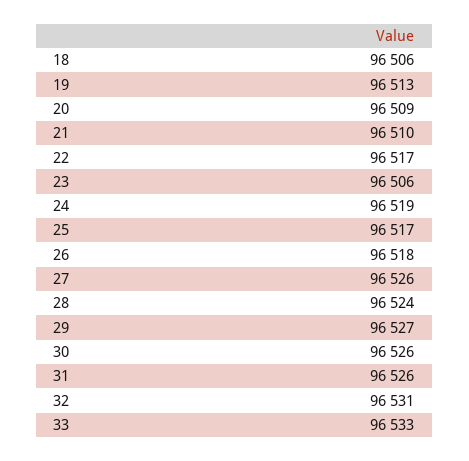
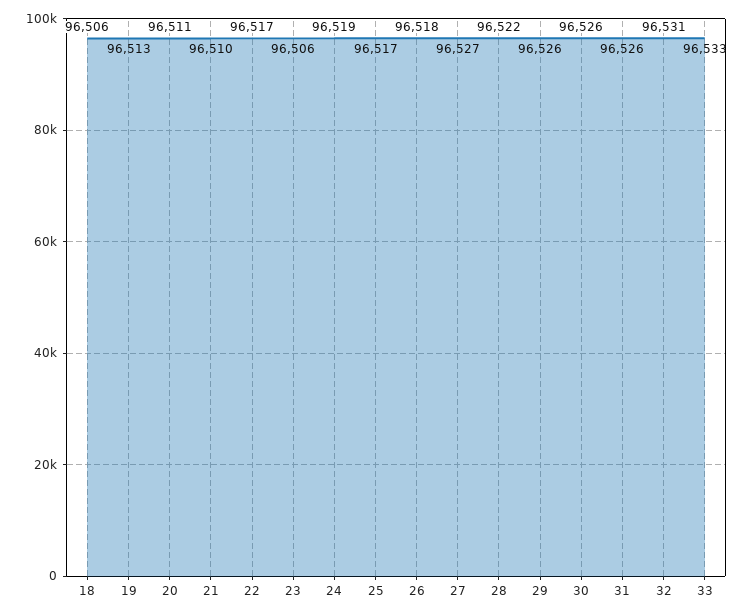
  {
    "18": 96506,
    "19": 96513,
-   "20": 96509,
+   "20": 96511,
    "21": 96510,
    "22": 96517,
    "23": 96506,
    "24": 96519,
    "25": 96517,
    "26": 96518,
-   "27": 96526,
+   "27": 96527,
-   "28": 96524,
+   "28": 96522,
-   "29": 96527,
+   "29": 96526,
    "30": 96526,
    "31": 96526,
    "32": 96531,
    "33": 96533
  }

